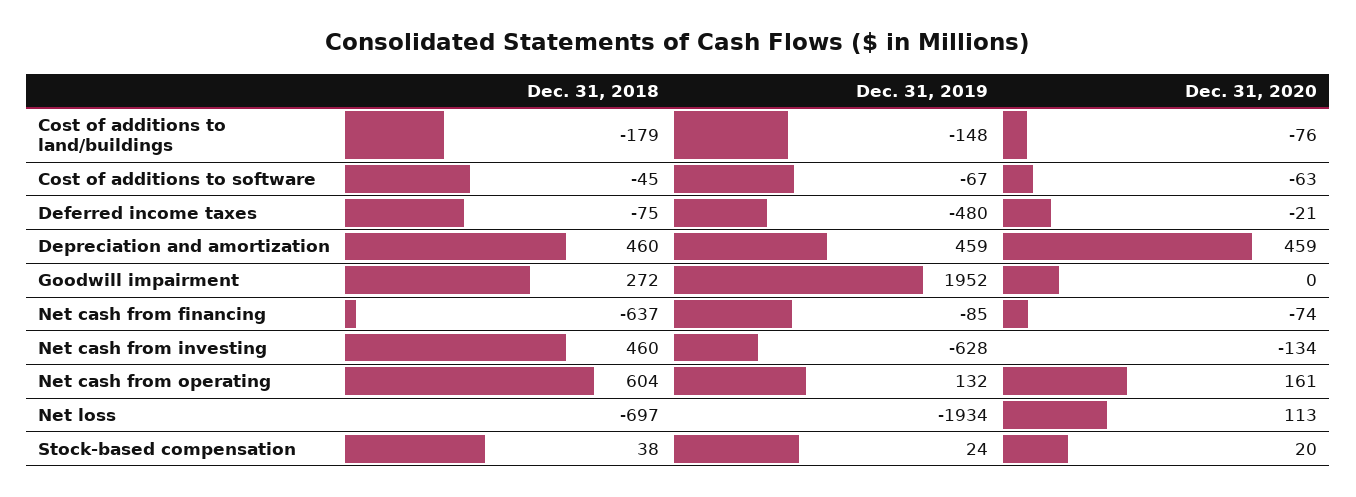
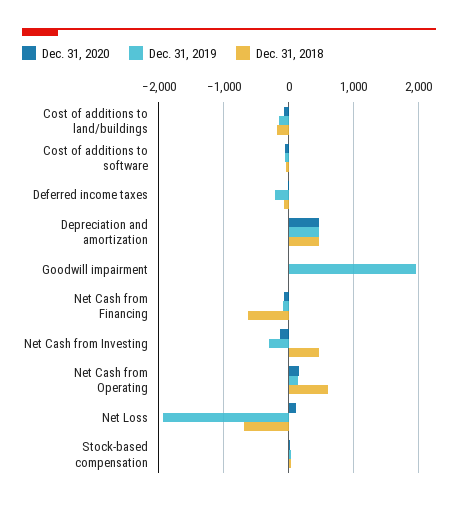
  {
    "Dec. 31, 2018": {
      "Cost of additions to land/buildings": -179,
      "Cost of additions to software": -45,
      "Deferred income taxes": -75,
      "Depreciation and amortization": 460,
-     "Goodwill impairment": 272,
+     "Goodwill impairment": 0,
      "Net cash from financing": -637,
      "Net cash from investing": 460,
      "Net cash from operating": 604,
      "Net loss": -697,
      "Stock-based compensation": 38
    },
    "Dec. 31, 2019": {
      "Cost of additions to land/buildings": -148,
      "Cost of additions to software": -67,
-     "Deferred income taxes": -480,
+     "Deferred income taxes": -200,
      "Depreciation and amortization": 459,
      "Goodwill impairment": 1952,
      "Net cash from financing": -85,
-     "Net cash from investing": -628,
+     "Net cash from investing": -300,
      "Net cash from operating": 132,
      "Net loss": -1934,
      "Stock-based compensation": 24
    },
    "Dec. 31, 2020": {
      "Cost of additions to land/buildings": -76,
      "Cost of additions to software": -63,
      "Deferred income taxes": -21,
      "Depreciation and amortization": 459,
      "Goodwill impairment": 0,
      "Net cash from financing": -74,
      "Net cash from investing": -134,
      "Net cash from operating": 161,
      "Net loss": 113,
      "Stock-based compensation": 20
    }
  }

